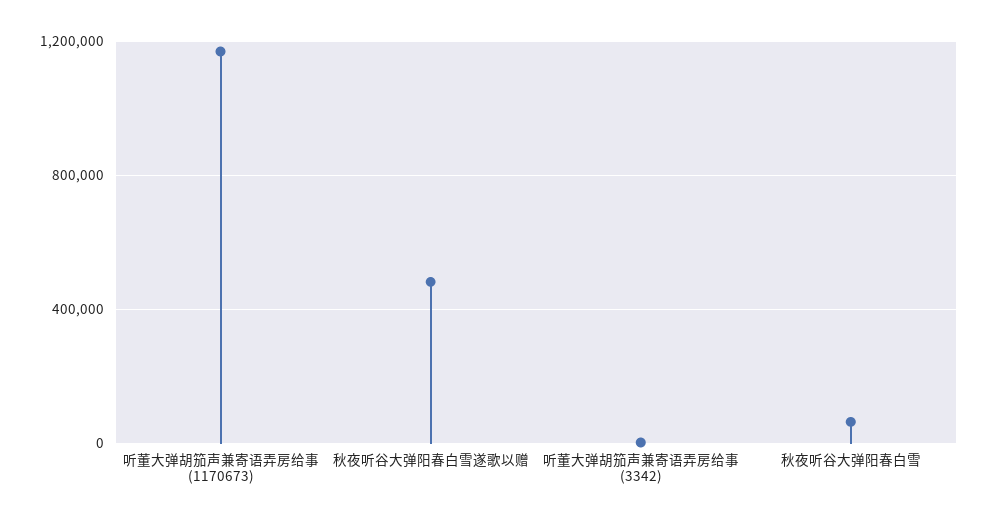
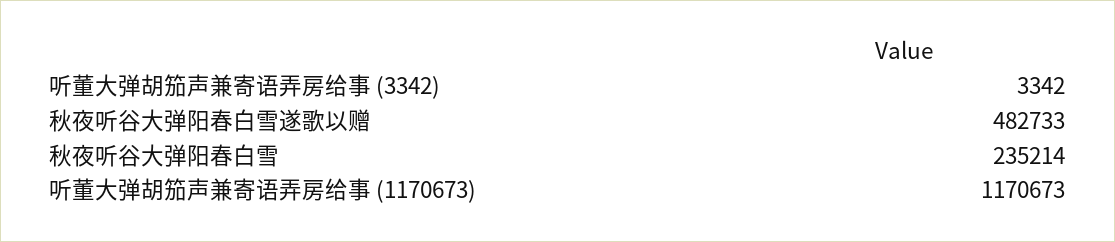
  {
    "听董大弹胡笳声兼寄语弄房给事 (1170673)": 1170673,
    "秋夜听谷大弹阳春白雪遂歌以赠": 482733,
    "听董大弹胡笳声兼寄语弄房给事 (3342)": 3342,
-   "秋夜听谷大弹阳春白雪": 50000
+   "秋夜听谷大弹阳春白雪": 235214
  }

